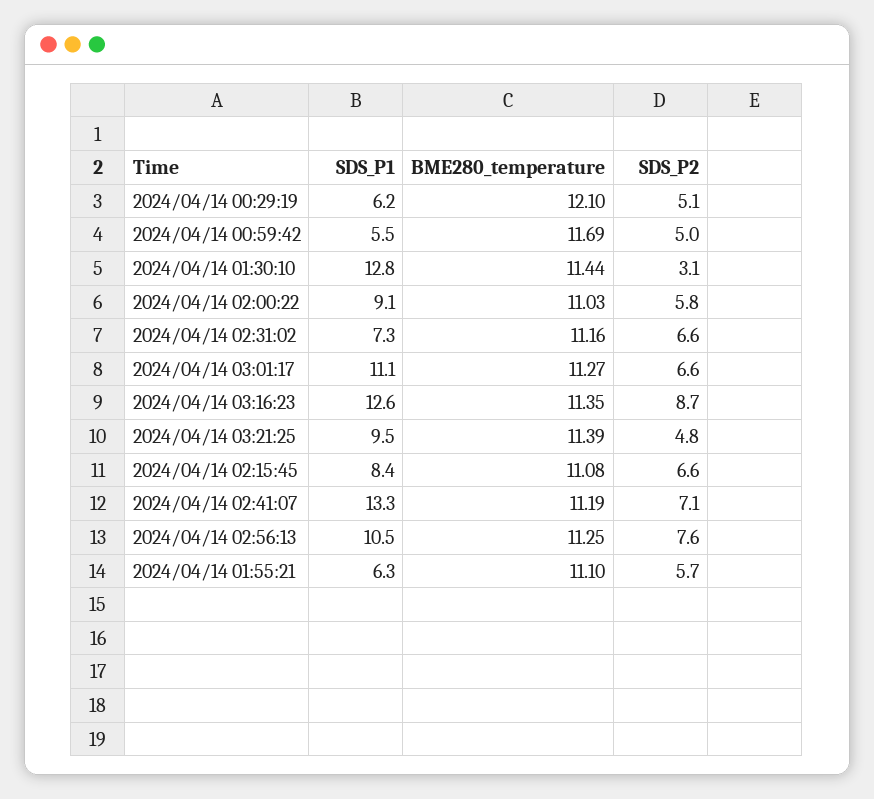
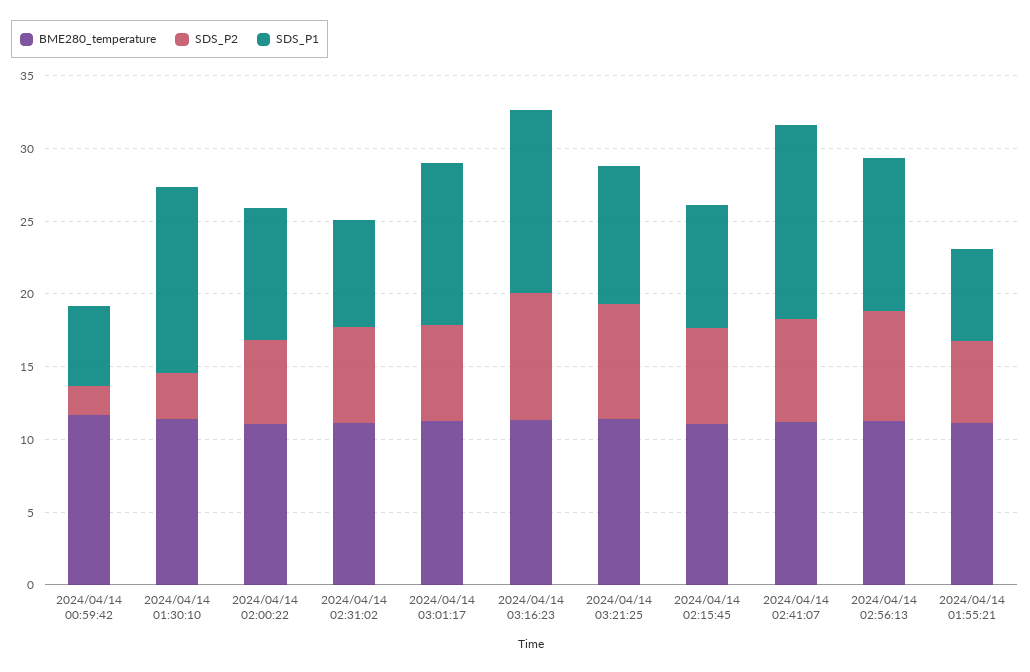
  {
    "SDS_P1": {
-     "2024/04/14 00:29:19": 6.2,
      "2024/04/14 00:59:42": 5.5,
      "2024/04/14 01:30:10": 12.8,
      "2024/04/14 02:00:22": 9.1,
      "2024/04/14 02:31:02": 7.3,
      "2024/04/14 03:01:17": 11.1,
      "2024/04/14 03:16:23": 12.6,
      "2024/04/14 03:21:25": 9.5,
      "2024/04/14 02:15:45": 8.4,
      "2024/04/14 02:41:07": 13.3,
      "2024/04/14 02:56:13": 10.5,
      "2024/04/14 01:55:21": 6.3
    },
    "BME280_temperature": {
-     "2024/04/14 00:29:19": 12.1,
      "2024/04/14 00:59:42": 11.69,
      "2024/04/14 01:30:10": 11.44,
      "2024/04/14 02:00:22": 11.03,
      "2024/04/14 02:31:02": 11.16,
      "2024/04/14 03:01:17": 11.27,
      "2024/04/14 03:16:23": 11.35,
      "2024/04/14 03:21:25": 11.39,
      "2024/04/14 02:15:45": 11.08,
      "2024/04/14 02:41:07": 11.19,
      "2024/04/14 02:56:13": 11.25,
      "2024/04/14 01:55:21": 11.1
    },
    "SDS_P2": {
-     "2024/04/14 00:29:19": 5.1,
-     "2024/04/14 00:59:42": 5,
+     "2024/04/14 00:59:42": 2,
      "2024/04/14 01:30:10": 3.1,
      "2024/04/14 02:00:22": 5.8,
      "2024/04/14 02:31:02": 6.6,
      "2024/04/14 03:01:17": 6.6,
      "2024/04/14 03:16:23": 8.7,
-     "2024/04/14 03:21:25": 4.8,
+     "2024/04/14 03:21:25": 8,
      "2024/04/14 02:15:45": 6.6,
      "2024/04/14 02:41:07": 7.1,
      "2024/04/14 02:56:13": 7.6,
      "2024/04/14 01:55:21": 5.7
    }
  }

